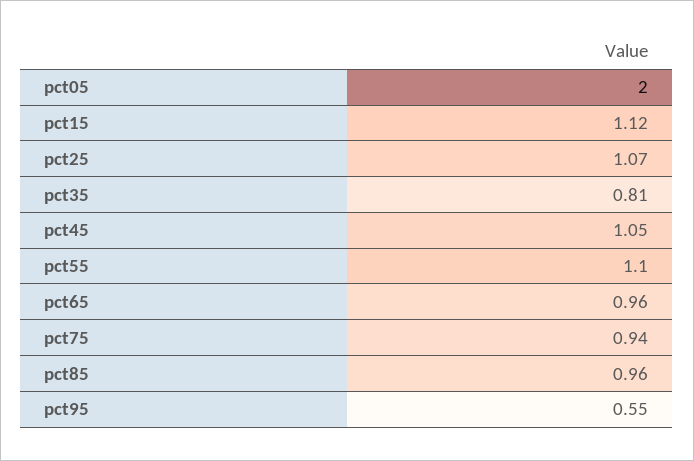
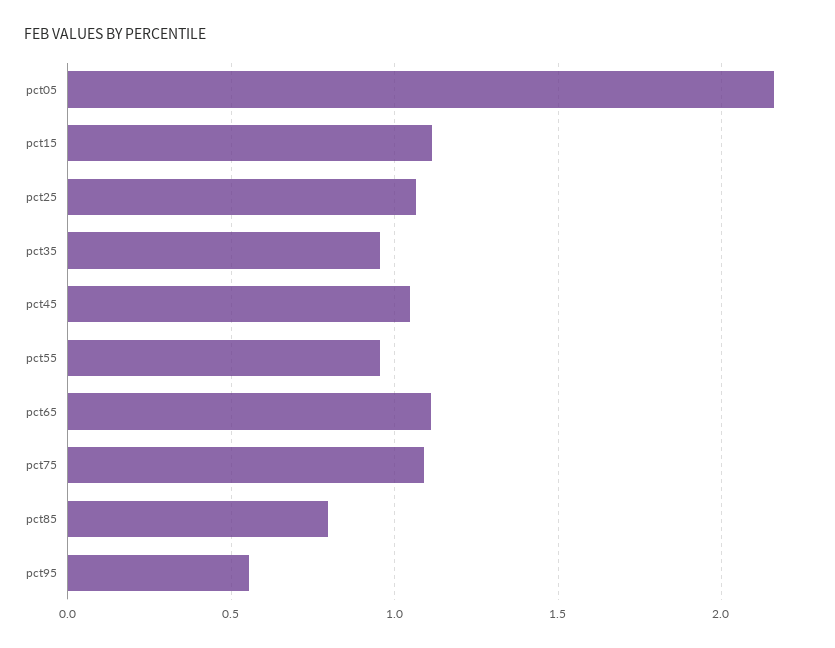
  {
-   "pct05": 2,
+   "pct05": 2.15,
    "pct15": 1.12,
    "pct25": 1.07,
-   "pct35": 0.81,
+   "pct35": 0.95,
    "pct45": 1.05,
-   "pct55": 1.1,
+   "pct55": 0.95,
-   "pct65": 0.96,
+   "pct65": 1.1,
-   "pct75": 0.94,
+   "pct75": 1.1,
-   "pct85": 0.96,
+   "pct85": 0.8,
    "pct95": 0.55
  }

